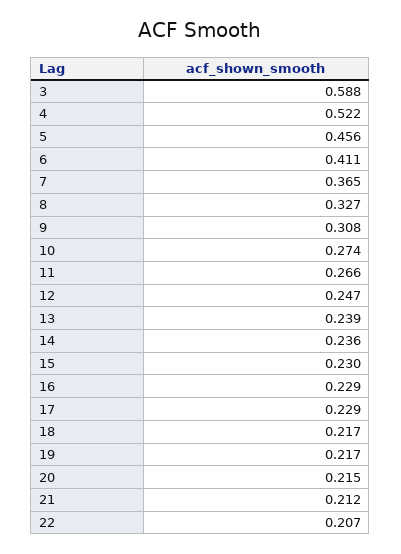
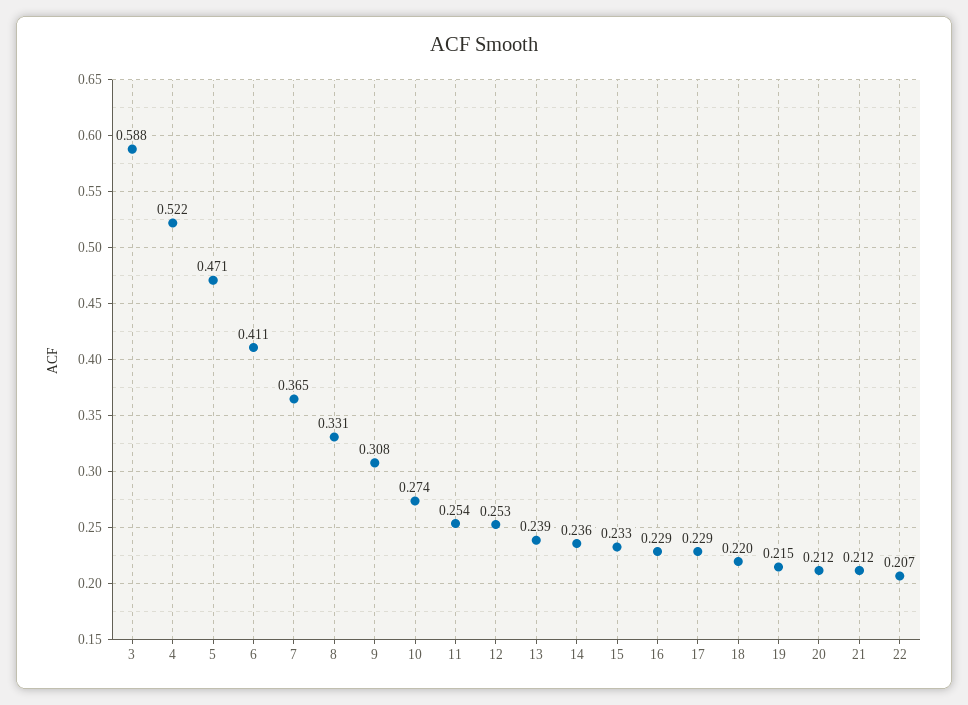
  {
    "3": 0.588,
    "4": 0.522,
-   "5": 0.456,
+   "5": 0.471,
    "6": 0.411,
    "7": 0.365,
-   "8": 0.327,
+   "8": 0.331,
    "9": 0.308,
    "10": 0.274,
-   "11": 0.266,
+   "11": 0.254,
-   "12": 0.247,
+   "12": 0.253,
    "13": 0.239,
    "14": 0.236,
-   "15": 0.23,
+   "15": 0.233,
    "16": 0.229,
    "17": 0.229,
-   "18": 0.217,
+   "18": 0.22,
-   "19": 0.217,
+   "19": 0.215,
-   "20": 0.215,
+   "20": 0.212,
    "21": 0.212,
    "22": 0.207
  }

